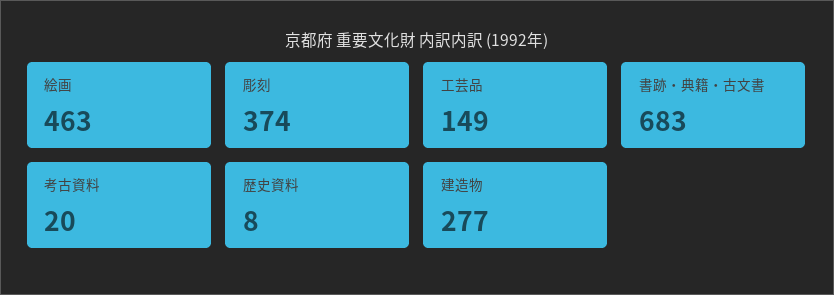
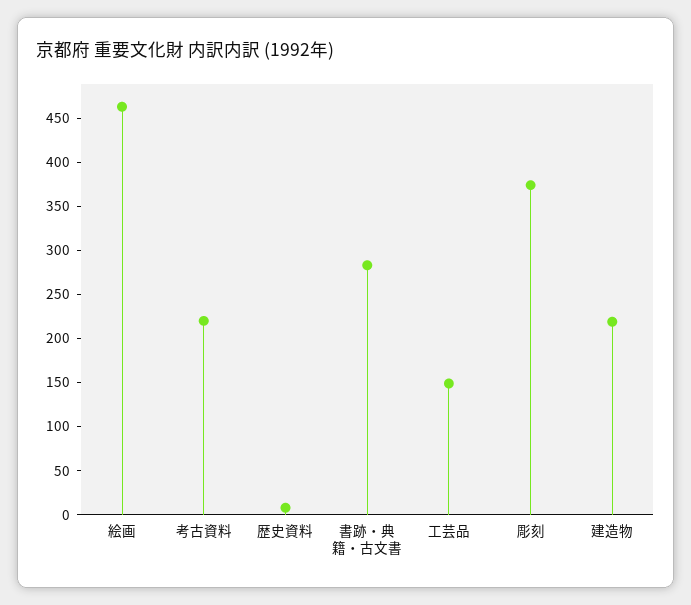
  {
    "絵画": 463,
    "彫刻": 374,
    "工芸品": 149,
-   "書跡・典籍・古文書": 683,
+   "書跡・典籍・古文書": 280,
-   "考古資料": 20,
+   "考古資料": 220,
    "歴史資料": 8,
-   "建造物": 277
+   "建造物": 220
  }

